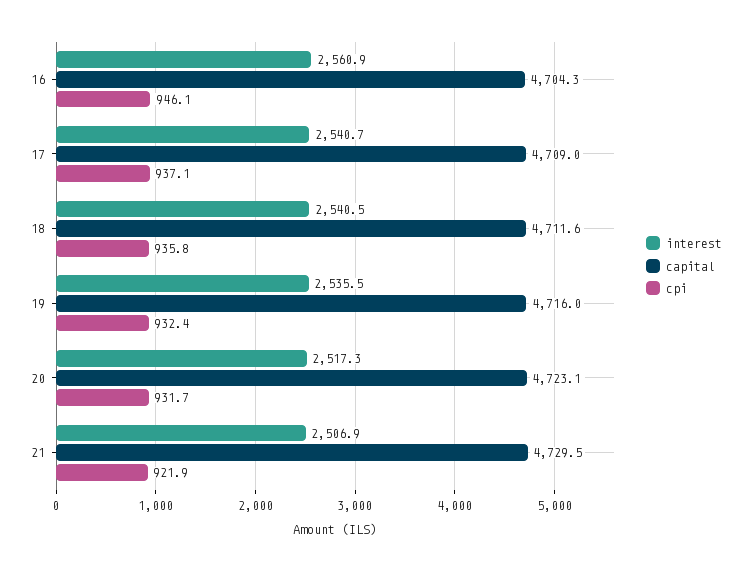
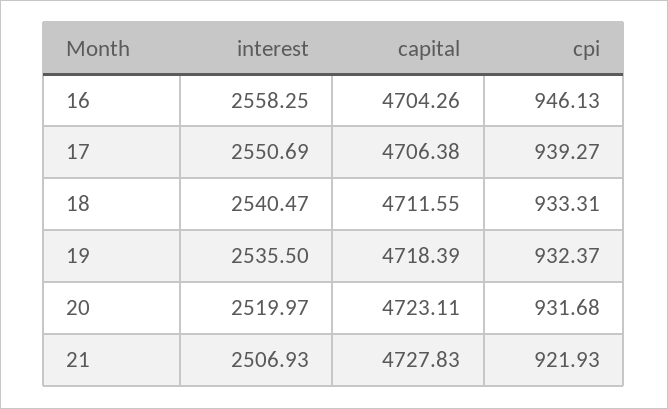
  {
    "interest": {
-     "16": 2560.9,
+     "16": 2558.25,
-     "17": 2540.7,
+     "17": 2550.69,
      "18": 2540.47,
      "19": 2535.5,
-     "20": 2517.3,
+     "20": 2519.97,
      "21": 2506.93
    },
    "capital": {
      "16": 4704.26,
-     "17": 4709,
+     "17": 4706.38,
      "18": 4711.55,
-     "19": 4716,
+     "19": 4718.39,
      "20": 4723.11,
-     "21": 4729.5
+     "21": 4727.83
    },
    "cpi": {
      "16": 946.13,
-     "17": 937.1,
+     "17": 939.27,
-     "18": 935.8,
+     "18": 933.31,
      "19": 932.37,
      "20": 931.68,
      "21": 921.93
    }
  }

